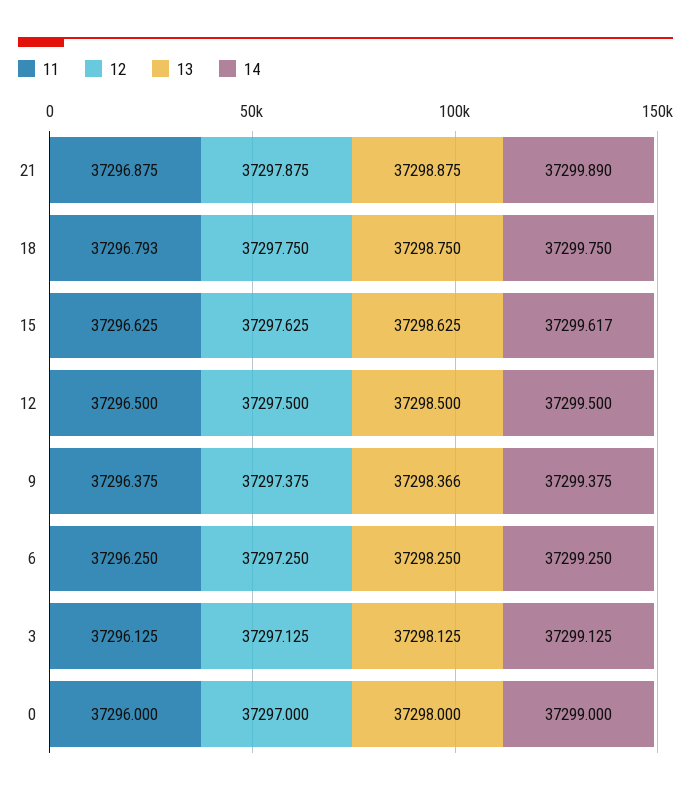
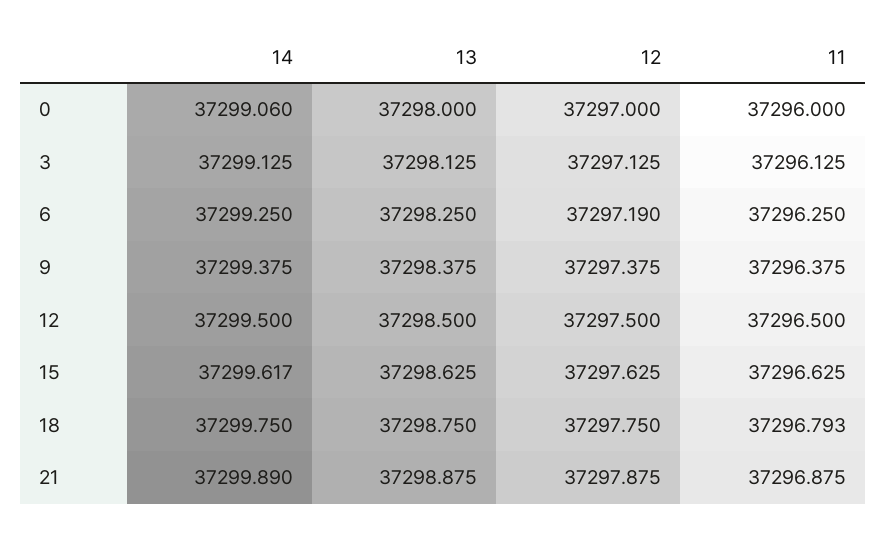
  {
    "11": {
      "21": 37296.875,
      "18": 37296.793,
      "15": 37296.625,
      "12": 37296.5,
      "9": 37296.375,
      "6": 37296.25,
      "3": 37296.125,
      "0": 37296
    },
    "12": {
      "21": 37297.875,
      "18": 37297.75,
      "15": 37297.625,
      "12": 37297.5,
      "9": 37297.375,
-     "6": 37297.25,
+     "6": 37297.19,
      "3": 37297.125,
      "0": 37297
    },
    "13": {
      "21": 37298.875,
      "18": 37298.75,
      "15": 37298.625,
      "12": 37298.5,
-     "9": 37298.366,
+     "9": 37298.375,
      "6": 37298.25,
      "3": 37298.125,
      "0": 37298
    },
    "14": {
      "21": 37299.89,
      "18": 37299.75,
      "15": 37299.617,
      "12": 37299.5,
      "9": 37299.375,
      "6": 37299.25,
      "3": 37299.125,
-     "0": 37299
+     "0": 37299.06
    }
  }

